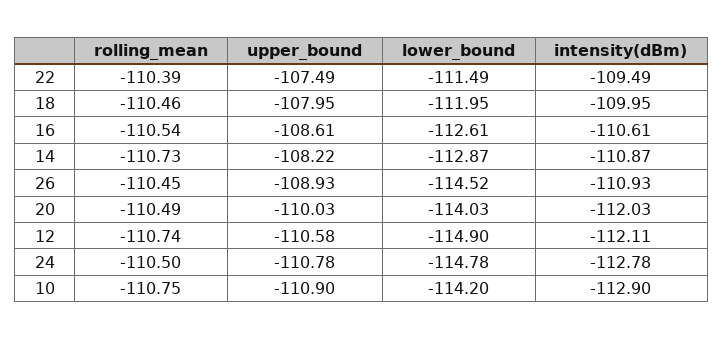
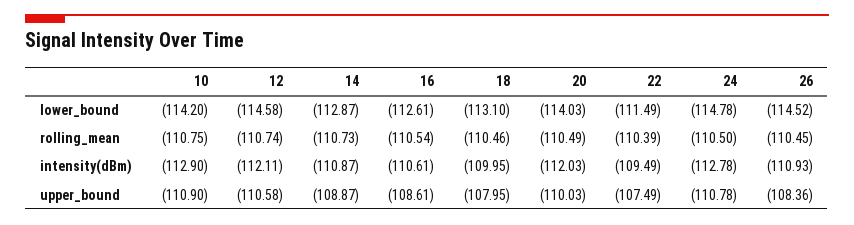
  {
    "rolling_mean": {
      "22": -110.39,
      "18": -110.46,
      "16": -110.54,
      "14": -110.73,
      "26": -110.45,
      "20": -110.49,
      "12": -110.74,
      "24": -110.5,
      "10": -110.75
    },
    "upper_bound": {
      "22": -107.49,
      "18": -107.95,
      "16": -108.61,
-     "14": -108.22,
+     "14": -108.87,
-     "26": -108.93,
+     "26": -108.36,
      "20": -110.03,
      "12": -110.58,
      "24": -110.78,
      "10": -110.9
    },
    "lower_bound": {
      "22": -111.49,
-     "18": -111.95,
+     "18": -113.1,
      "16": -112.61,
      "14": -112.87,
      "26": -114.52,
      "20": -114.03,
-     "12": -114.9,
+     "12": -114.58,
      "24": -114.78,
      "10": -114.2
    },
    "intensity(dBm)": {
      "22": -109.49,
      "18": -109.95,
      "16": -110.61,
      "14": -110.87,
      "26": -110.93,
      "20": -112.03,
      "12": -112.11,
      "24": -112.78,
      "10": -112.9
    }
  }

